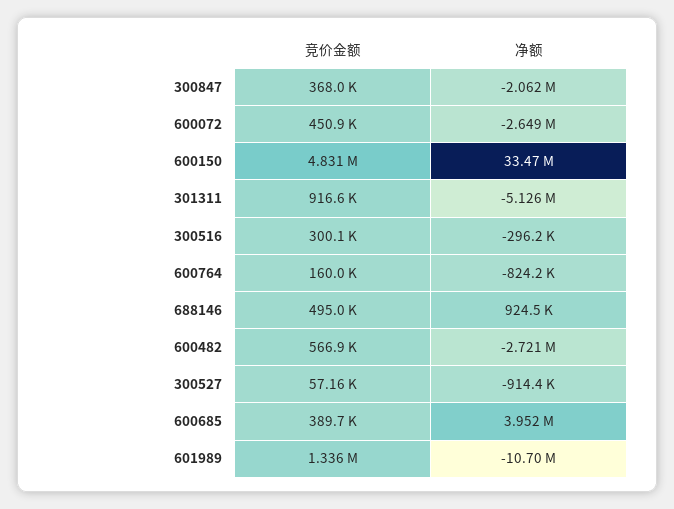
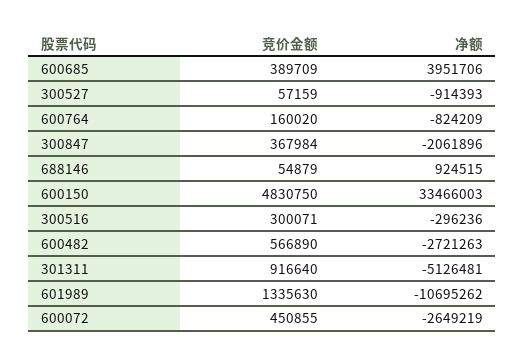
  {
    "竞价金额": {
      "300847": 367984,
      "600072": 450855,
      "600150": 4830750,
      "301311": 916640,
      "300516": 300071,
      "600764": 160020,
-     "688146": 495000,
+     "688146": 54879,
      "600482": 566890,
      "300527": 57159,
      "600685": 389709,
      "601989": 1335630
    },
    "净额": {
      "300847": -2061896,
      "600072": -2649219,
      "600150": 33466003,
      "301311": -5126481,
      "300516": -296236,
      "600764": -824209,
      "688146": 924515,
      "600482": -2721263,
      "300527": -914393,
      "600685": 3951706,
      "601989": -10695262
    }
  }

